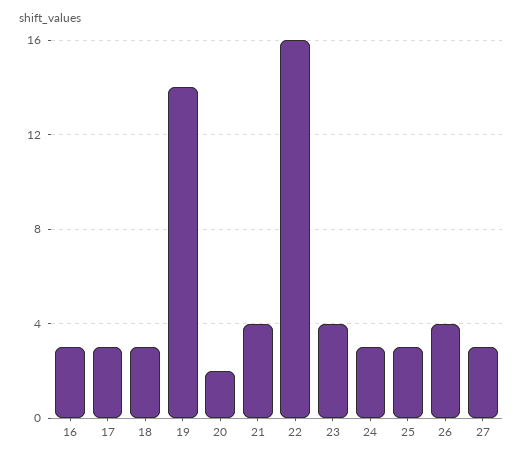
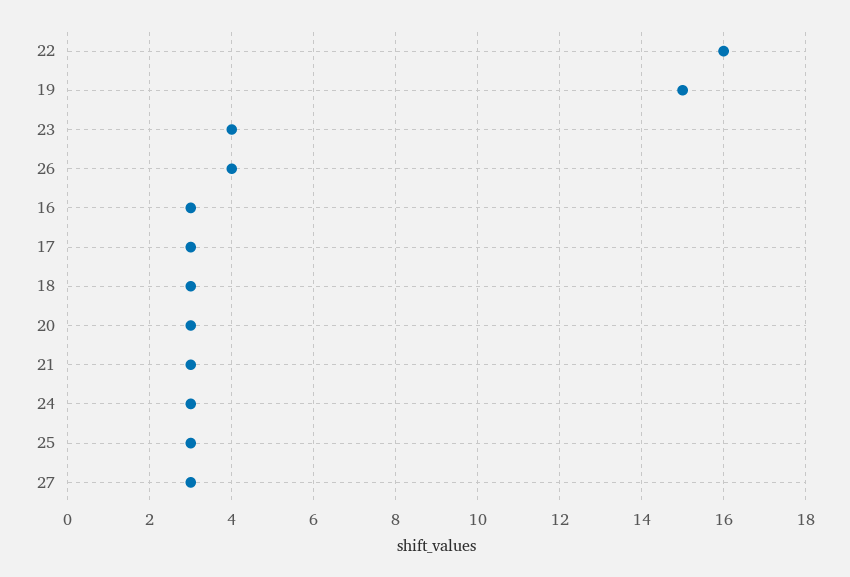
  {
    "16": 3,
    "17": 3,
    "18": 3,
-   "19": 14,
+   "19": 15,
-   "20": 2,
+   "20": 3,
-   "21": 4,
+   "21": 3,
    "22": 16,
    "23": 4,
    "24": 3,
    "25": 3,
    "26": 4,
    "27": 3
  }

